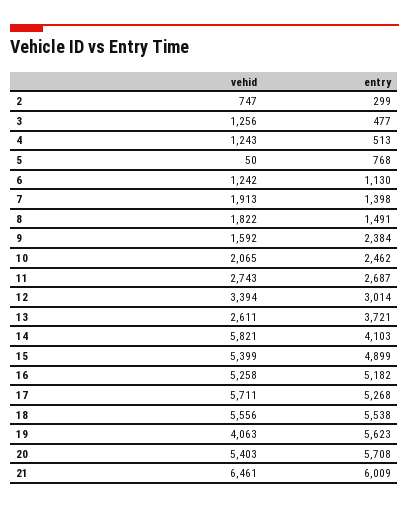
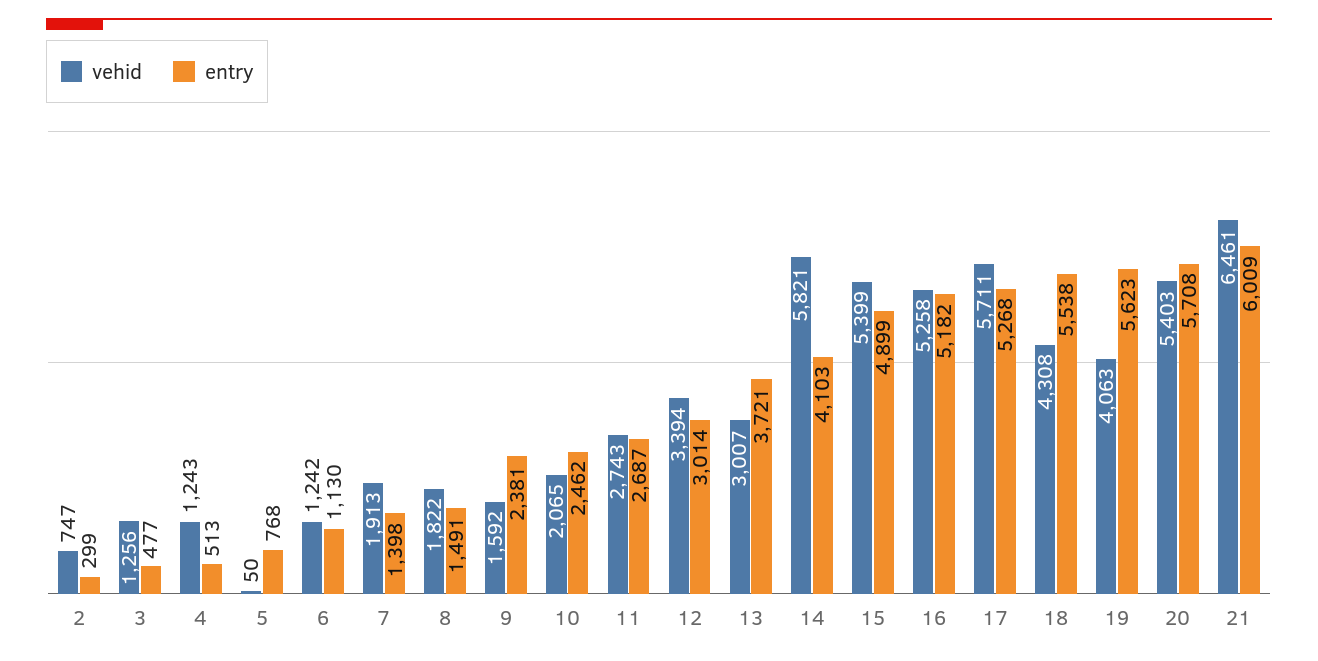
  {
    "vehid": {
      "2": 747,
      "3": 1256,
      "4": 1243,
      "5": 50,
      "6": 1242,
      "7": 1913,
      "8": 1822,
      "9": 1592,
      "10": 2065,
      "11": 2743,
      "12": 3394,
-     "13": 2611,
+     "13": 3007,
      "14": 5821,
      "15": 5399,
      "16": 5258,
      "17": 5711,
-     "18": 5556,
+     "18": 4308,
      "19": 4063,
      "20": 5403,
      "21": 6461
    },
    "entry": {
      "2": 299,
      "3": 477,
      "4": 513,
      "5": 768,
      "6": 1130,
      "7": 1398,
      "8": 1491,
-     "9": 2384,
+     "9": 2381,
      "10": 2462,
      "11": 2687,
      "12": 3014,
      "13": 3721,
      "14": 4103,
      "15": 4899,
      "16": 5182,
      "17": 5268,
      "18": 5538,
      "19": 5623,
      "20": 5708,
      "21": 6009
    }
  }

